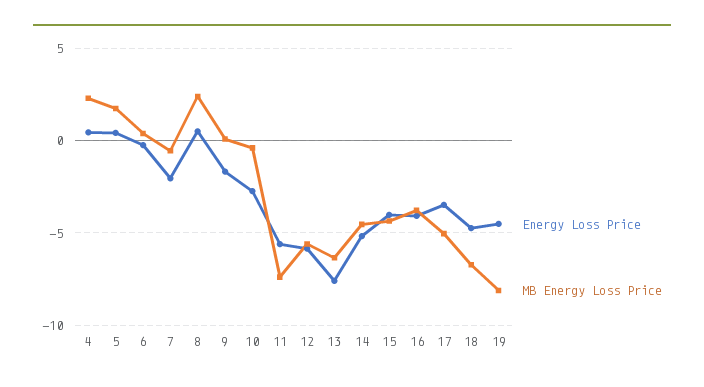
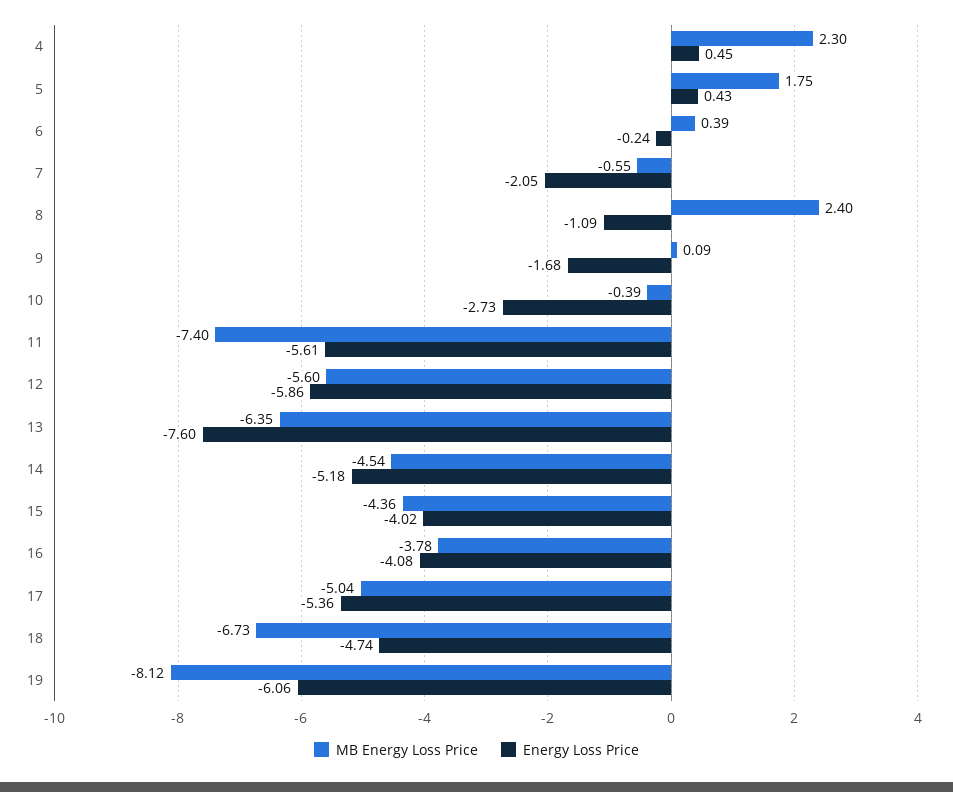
  {
    "Energy Loss Price": {
      "4": 0.45,
      "5": 0.43,
      "6": -0.24,
      "7": -2.05,
-     "8": 0.5,
+     "8": -1.09,
      "9": -1.68,
      "10": -2.73,
      "11": -5.61,
      "12": -5.86,
      "13": -7.6,
      "14": -5.18,
      "15": -4.02,
      "16": -4.08,
-     "17": -3.5,
+     "17": -5.36,
      "18": -4.74,
-     "19": -4.5
+     "19": -6.06
    },
    "MB Energy Loss Price": {
      "4": 2.3,
      "5": 1.75,
      "6": 0.39,
      "7": -0.55,
      "8": 2.4,
      "9": 0.09,
      "10": -0.39,
      "11": -7.4,
      "12": -5.6,
      "13": -6.35,
      "14": -4.54,
      "15": -4.36,
      "16": -3.78,
      "17": -5.04,
      "18": -6.73,
      "19": -8.12
    }
  }

